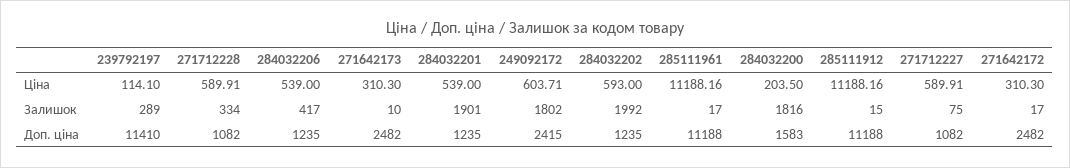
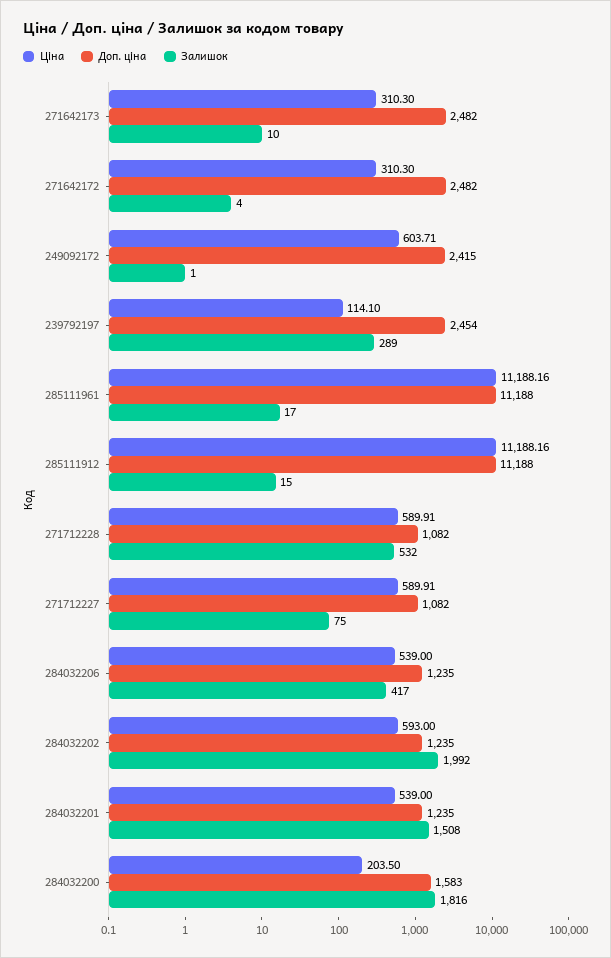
  {
    "Ціна": {
      "239792197": 114.1,
      "271712228": 589.91,
      "284032206": 539,
      "271642173": 310.3,
      "284032201": 539,
      "249092172": 603.71,
      "284032202": 593,
      "285111961": 11188.16,
      "284032200": 203.5,
      "285111912": 11188.16,
      "271712227": 589.91,
      "271642172": 310.3
    },
    "Залишок": {
      "239792197": 289,
-     "271712228": 334,
+     "271712228": 532,
      "284032206": 417,
      "271642173": 10,
-     "284032201": 1901,
+     "284032201": 1508,
-     "249092172": 1802,
+     "249092172": 1,
      "284032202": 1992,
      "285111961": 17,
      "284032200": 1816,
      "285111912": 15,
      "271712227": 75,
-     "271642172": 17
+     "271642172": 4
    },
    "Доп. ціна": {
-     "239792197": 11410,
+     "239792197": 2454,
      "271712228": 1082,
      "284032206": 1235,
      "271642173": 2482,
      "284032201": 1235,
      "249092172": 2415,
      "284032202": 1235,
      "285111961": 11188,
      "284032200": 1583,
      "285111912": 11188,
      "271712227": 1082,
      "271642172": 2482
    }
  }

